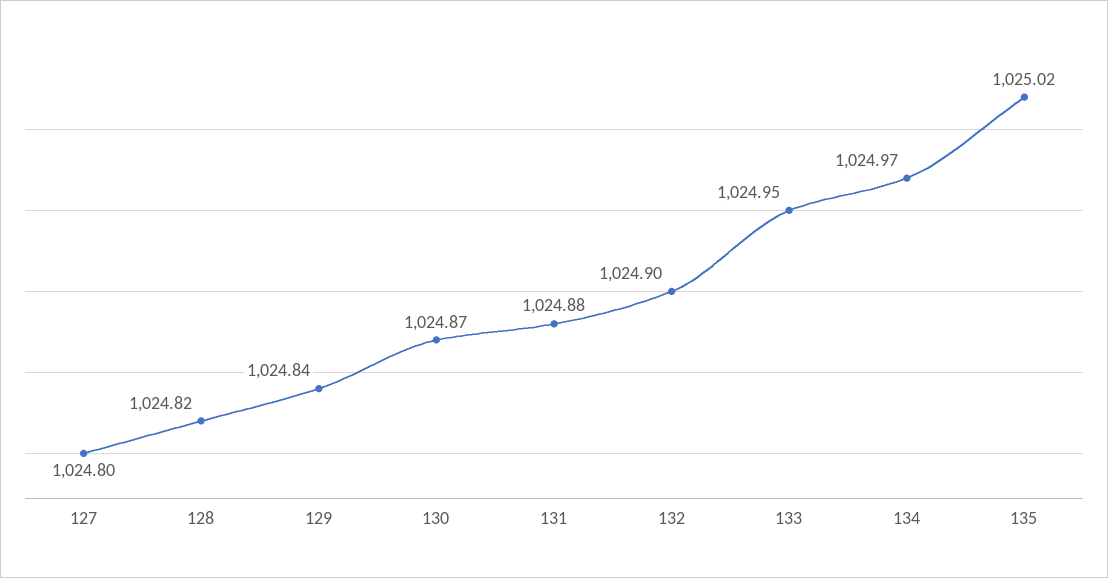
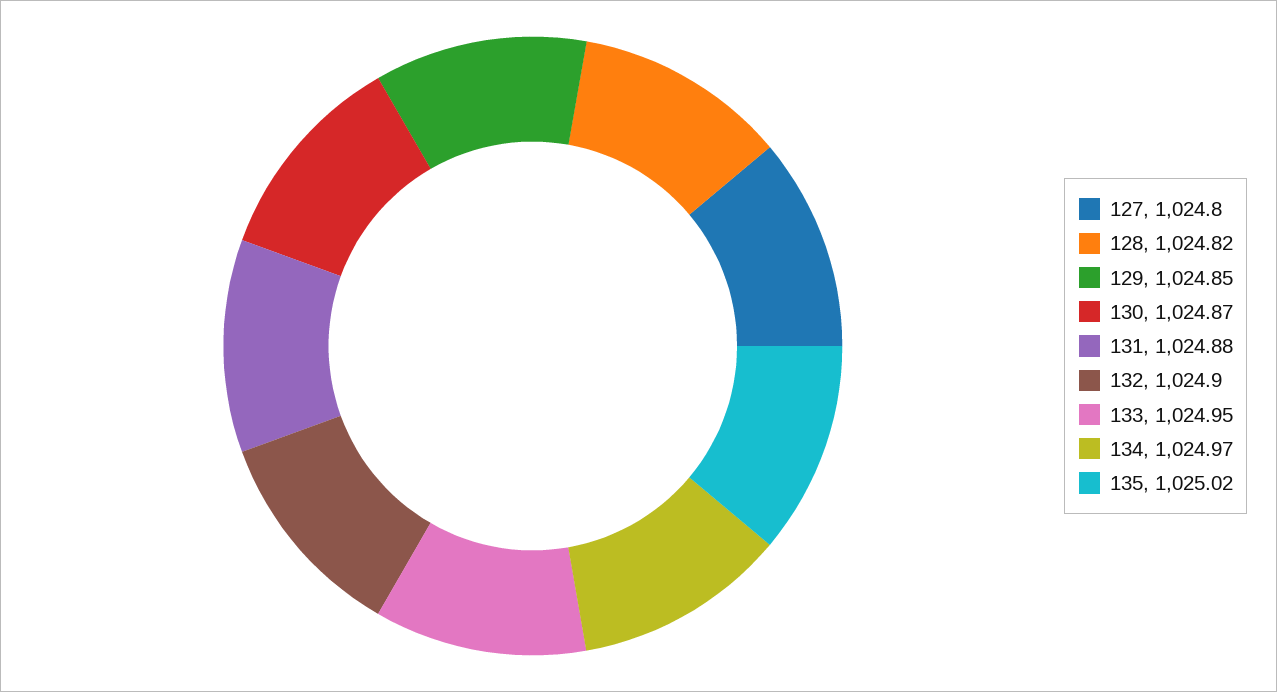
  {
    "127": 1024.8,
    "128": 1024.82,
-   "129": 1024.84,
+   "129": 1024.85,
    "130": 1024.87,
    "131": 1024.88,
    "132": 1024.9,
    "133": 1024.95,
    "134": 1024.97,
    "135": 1025.02
  }

